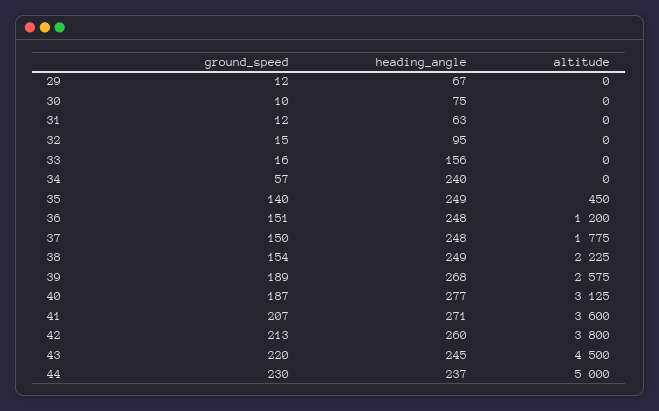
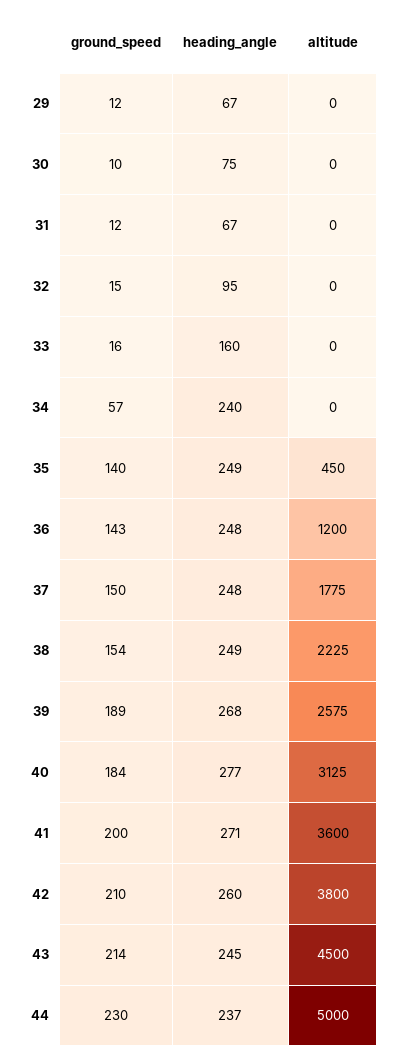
  {
    "ground_speed": {
      "29": 12,
      "30": 10,
      "31": 12,
      "32": 15,
      "33": 16,
      "34": 57,
      "35": 140,
-     "36": 151,
+     "36": 143,
      "37": 150,
      "38": 154,
      "39": 189,
-     "40": 187,
+     "40": 184,
-     "41": 207,
+     "41": 200,
-     "42": 213,
+     "42": 210,
-     "43": 220,
+     "43": 214,
      "44": 230
    },
    "heading_angle": {
      "29": 67,
      "30": 75,
-     "31": 63,
+     "31": 67,
      "32": 95,
-     "33": 156,
+     "33": 160,
      "34": 240,
      "35": 249,
      "36": 248,
      "37": 248,
      "38": 249,
      "39": 268,
      "40": 277,
      "41": 271,
      "42": 260,
      "43": 245,
      "44": 237
    },
    "altitude": {
      "29": 0,
      "30": 0,
      "31": 0,
      "32": 0,
      "33": 0,
      "34": 0,
      "35": 450,
      "36": 1200,
      "37": 1775,
      "38": 2225,
      "39": 2575,
      "40": 3125,
      "41": 3600,
      "42": 3800,
      "43": 4500,
      "44": 5000
    }
  }

